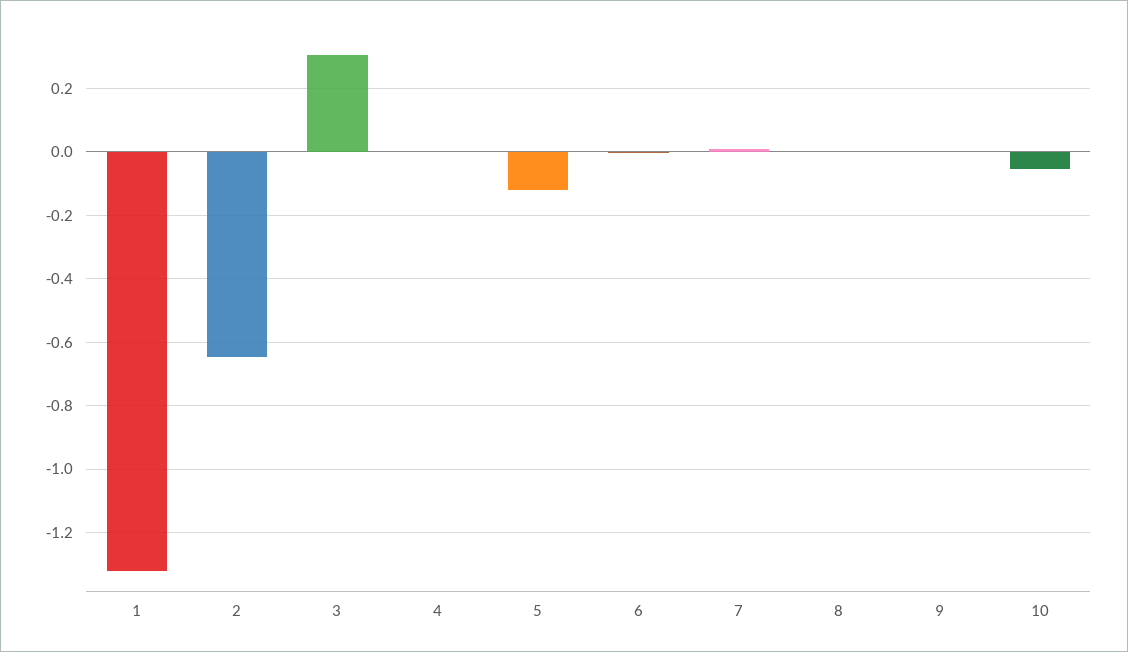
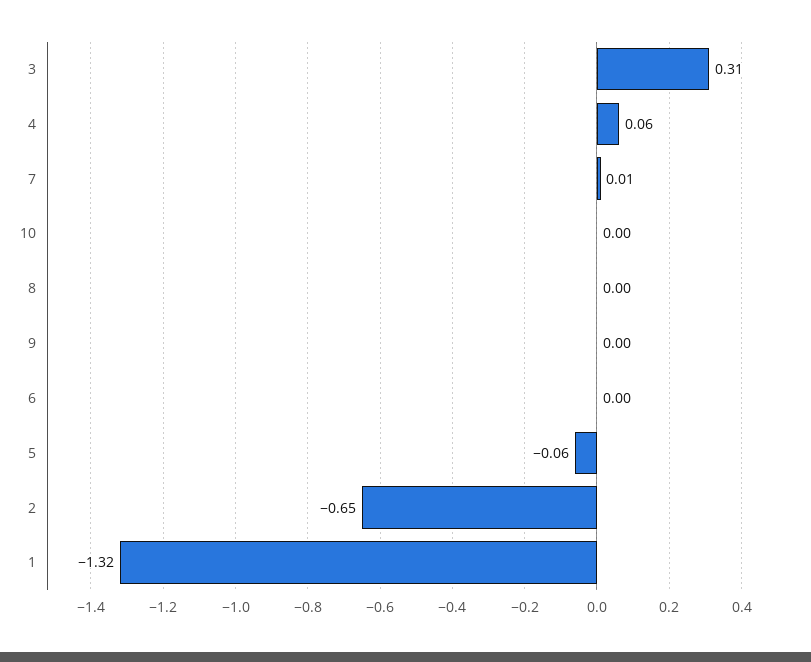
  {
    "1": -1.32,
    "2": -0.65,
    "3": 0.31,
-   "4": 0,
+   "4": 0.06,
-   "5": -0.12,
+   "5": -0.06,
    "6": 0,
    "7": 0.01,
    "8": 0,
    "9": 0,
-   "10": -0.06
+   "10": 0
  }

